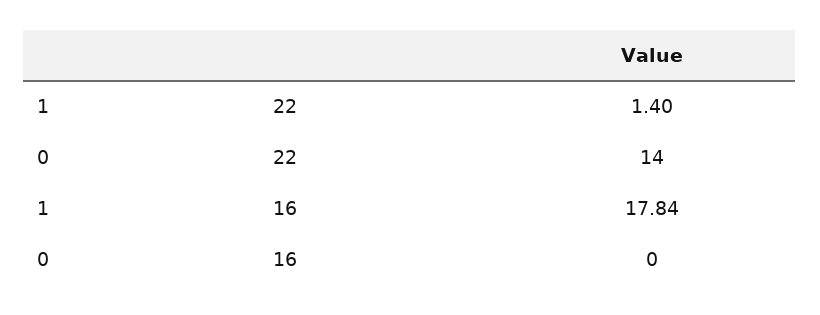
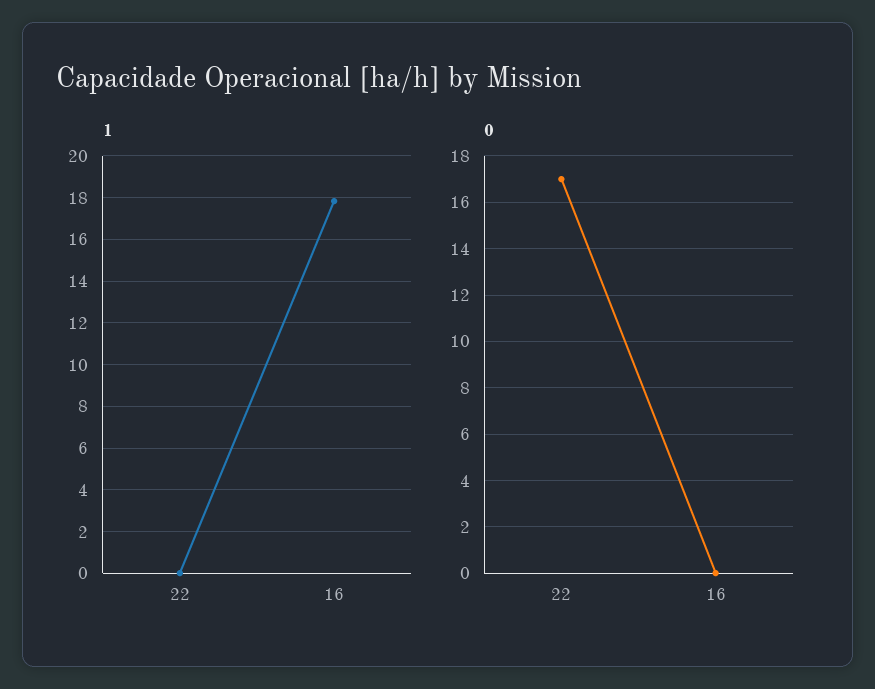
  {
    "1": {
-     "22": 1.4,
+     "22": 0,
      "16": 17.84
    },
    "0": {
-     "22": 14,
+     "22": 17,
      "16": 0
    }
  }

